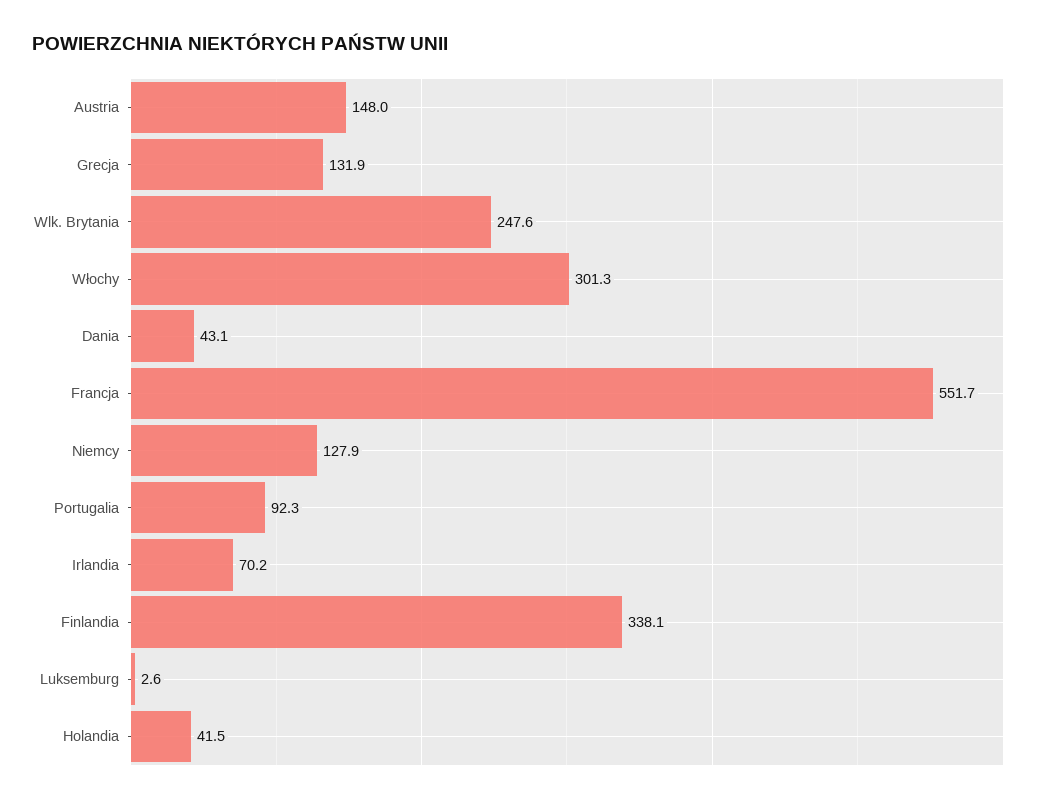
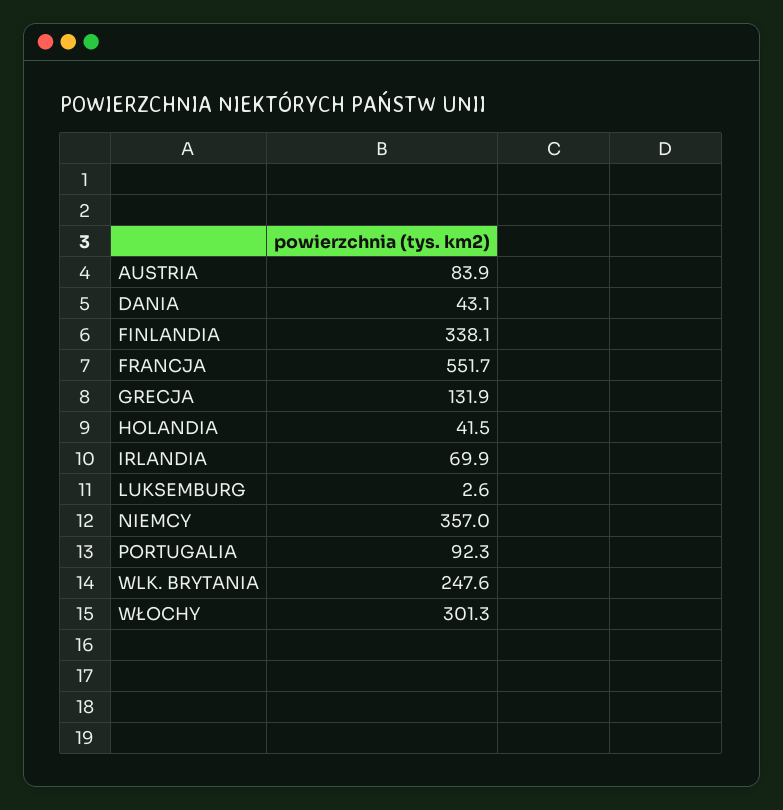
  {
-   "Austria": 148,
+   "Austria": 83.9,
    "Grecja": 131.9,
    "Wlk. Brytania": 247.6,
    "Włochy": 301.3,
    "Dania": 43.1,
    "Francja": 551.7,
-   "Niemcy": 127.9,
+   "Niemcy": 357,
    "Portugalia": 92.3,
-   "Irlandia": 70.2,
+   "Irlandia": 69.9,
    "Finlandia": 338.1,
    "Luksemburg": 2.6,
    "Holandia": 41.5
  }

